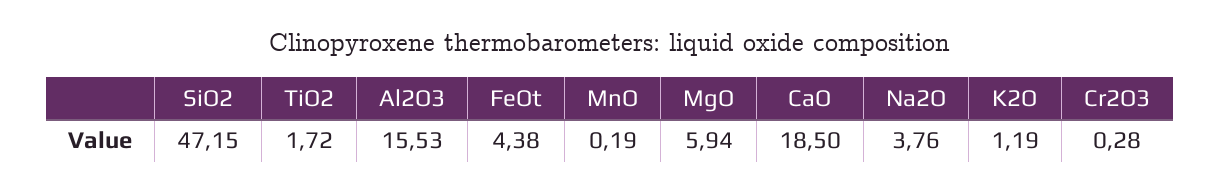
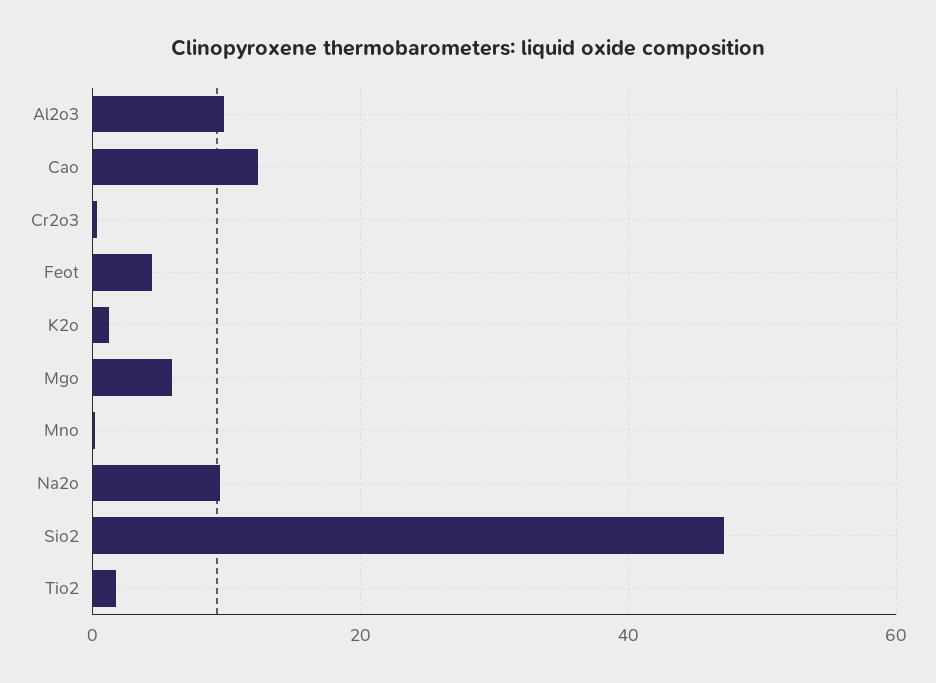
  {
    "SiO2": 47.15,
    "TiO2": 1.72,
-   "Al2O3": 15.53,
+   "Al2O3": 10,
    "FeOt": 4.38,
    "MnO": 0.19,
    "MgO": 5.94,
-   "CaO": 18.5,
+   "CaO": 12,
-   "Na2O": 3.76,
+   "Na2O": 10,
    "K2O": 1.19,
    "Cr2O3": 0.28
  }

